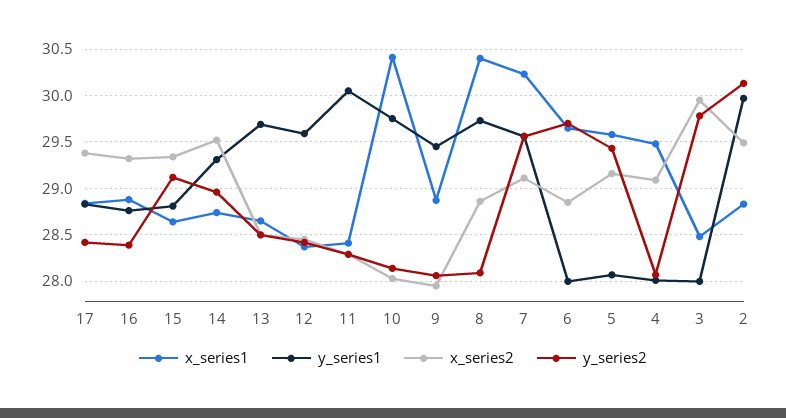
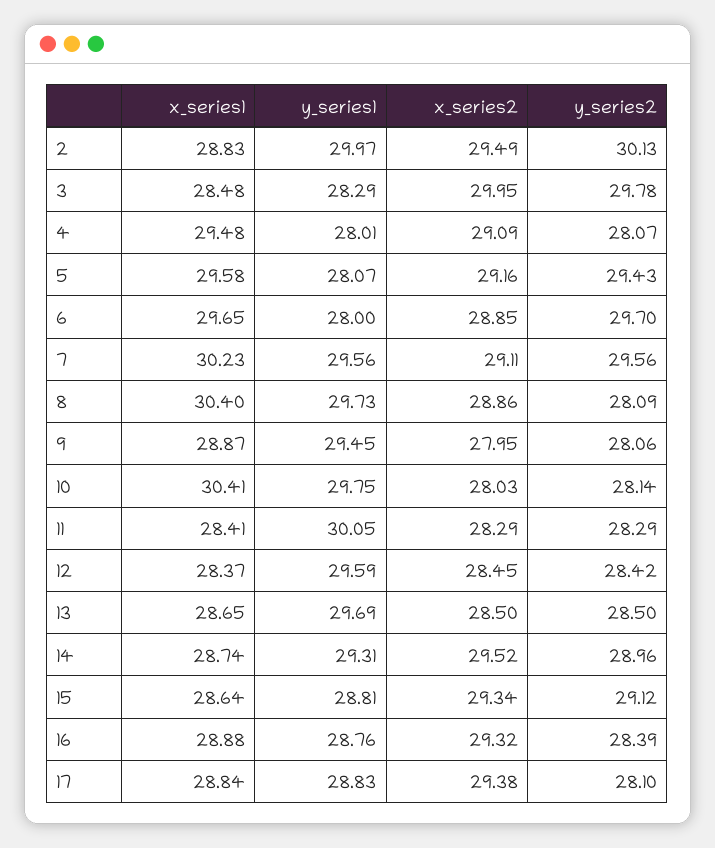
  {
    "x_series1": {
      "17": 28.84,
      "16": 28.88,
      "15": 28.64,
      "14": 28.74,
      "13": 28.65,
      "12": 28.37,
      "11": 28.41,
      "10": 30.41,
      "9": 28.87,
      "8": 30.4,
      "7": 30.23,
      "6": 29.65,
      "5": 29.58,
      "4": 29.48,
      "3": 28.48,
      "2": 28.83
    },
    "y_series1": {
      "17": 28.83,
      "16": 28.76,
      "15": 28.81,
      "14": 29.31,
      "13": 29.69,
      "12": 29.59,
      "11": 30.05,
      "10": 29.75,
      "9": 29.45,
      "8": 29.73,
      "7": 29.56,
      "6": 28,
      "5": 28.07,
      "4": 28.01,
-     "3": 28,
+     "3": 28.29,
      "2": 29.97
    },
    "x_series2": {
      "17": 29.38,
      "16": 29.32,
      "15": 29.34,
      "14": 29.52,
      "13": 28.5,
      "12": 28.45,
      "11": 28.29,
      "10": 28.03,
      "9": 27.95,
      "8": 28.86,
      "7": 29.11,
      "6": 28.85,
      "5": 29.16,
      "4": 29.09,
      "3": 29.95,
      "2": 29.49
    },
    "y_series2": {
-     "17": 28.4,
+     "17": 28.1,
      "16": 28.39,
      "15": 29.12,
      "14": 28.96,
      "13": 28.5,
      "12": 28.42,
      "11": 28.29,
      "10": 28.14,
      "9": 28.06,
      "8": 28.09,
      "7": 29.56,
      "6": 29.7,
      "5": 29.43,
      "4": 28.07,
      "3": 29.78,
      "2": 30.13
    }
  }

